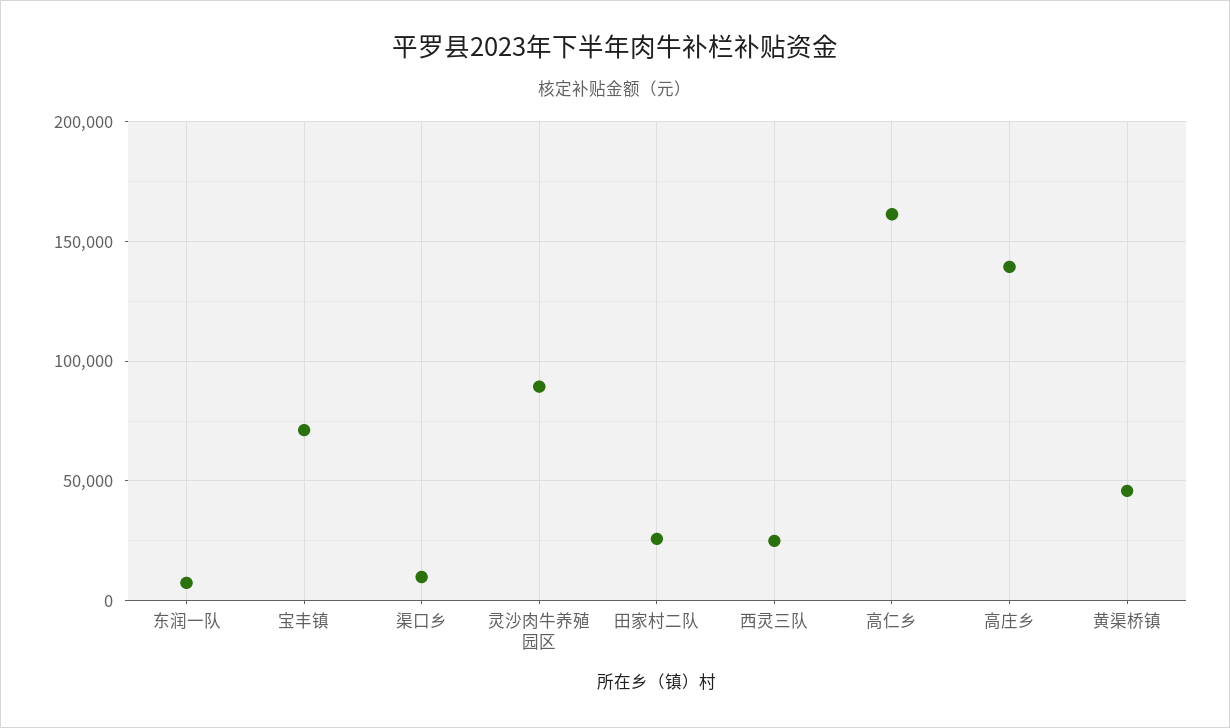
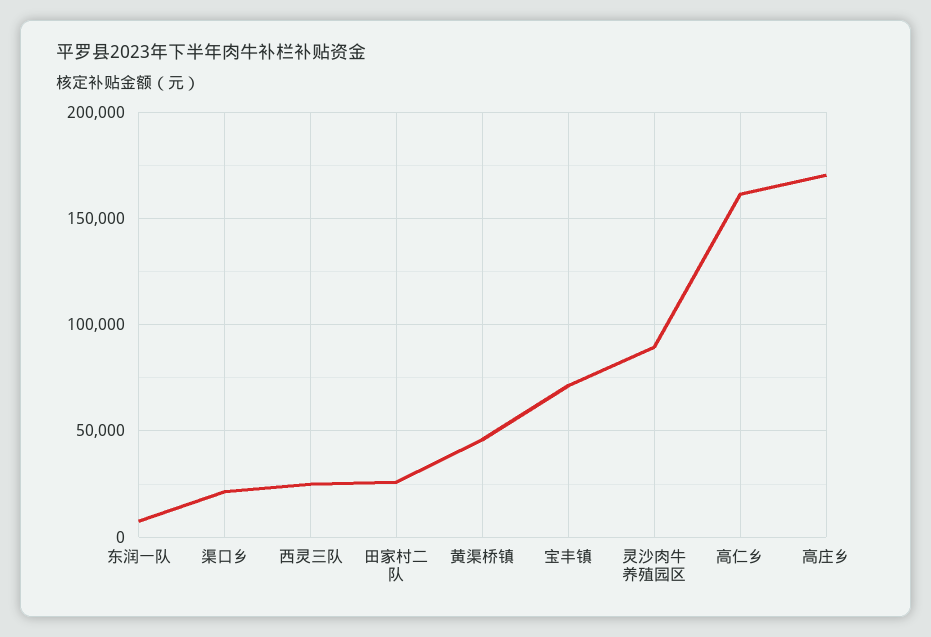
  {
    "东润一队": 5000,
    "宝丰镇": 70000,
-   "渠口乡": 10000,
+   "渠口乡": 20000,
    "灵沙肉牛养殖园区": 90000,
    "田家村二队": 25000,
    "西灵三队": 25000,
    "高仁乡": 160000,
-   "高庄乡": 140000,
+   "高庄乡": 170000,
    "黄渠桥镇": 45000
  }

